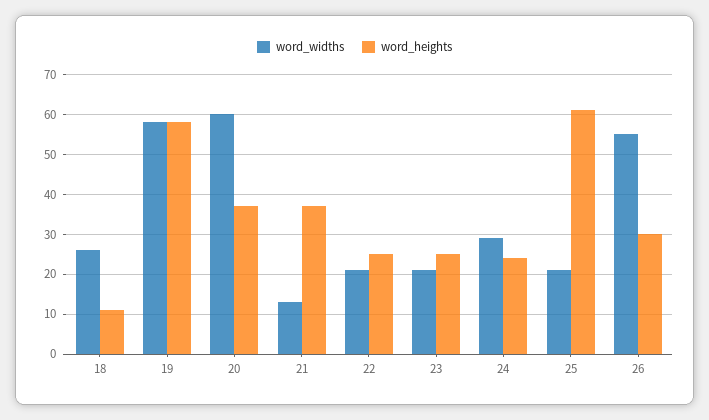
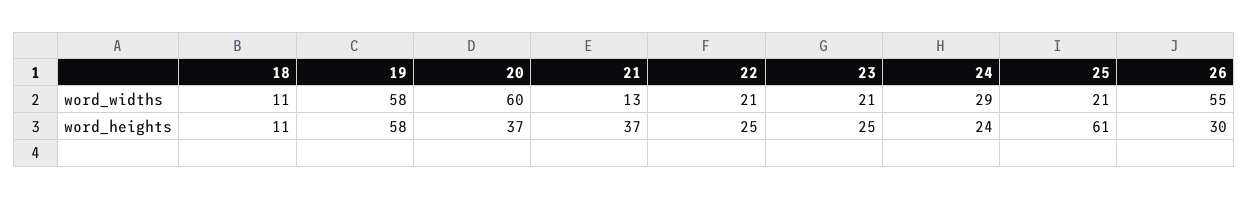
  {
    "word_widths": {
-     "18": 25,
+     "18": 11,
      "19": 58,
      "20": 60,
      "21": 13,
      "22": 21,
      "23": 21,
      "24": 29,
      "25": 21,
      "26": 55
    },
    "word_heights": {
      "18": 11,
      "19": 58,
      "20": 37,
      "21": 37,
      "22": 25,
      "23": 25,
      "24": 24,
      "25": 61,
      "26": 30
    }
  }

